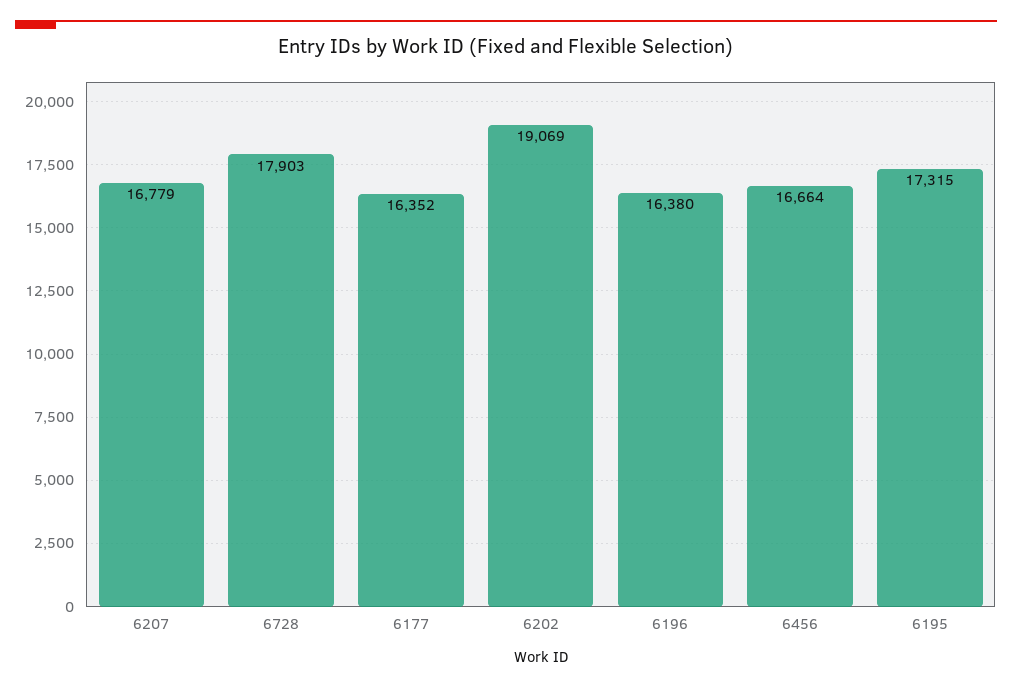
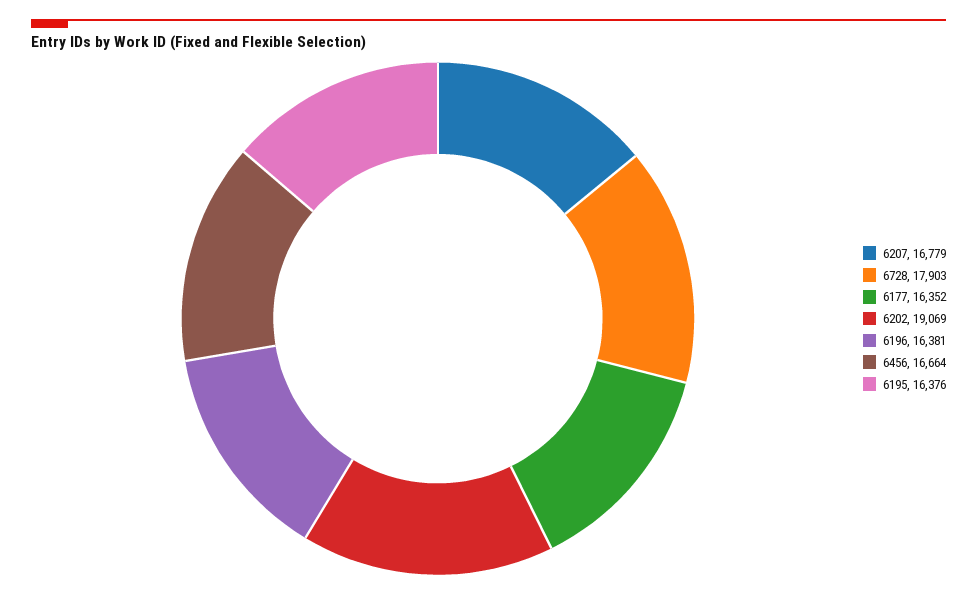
  {
    "6207": 16779,
    "6728": 17903,
    "6177": 16352,
    "6202": 19069,
-   "6196": 16380,
+   "6196": 16381,
    "6456": 16664,
-   "6195": 17315
+   "6195": 16376
  }

